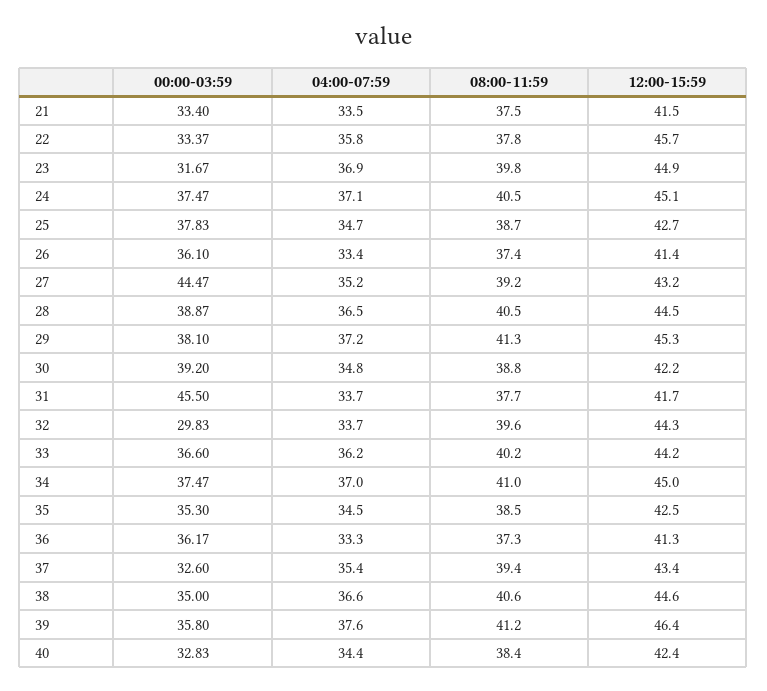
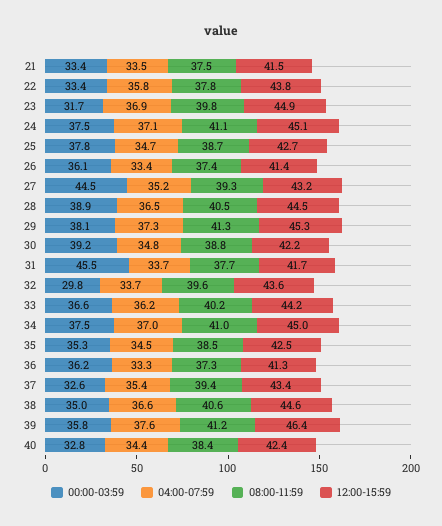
  {
    "00:00-03:59": {
      "21": 33.4,
      "22": 33.37,
      "23": 31.67,
      "24": 37.47,
      "25": 37.83,
      "26": 36.1,
      "27": 44.47,
      "28": 38.87,
      "29": 38.1,
      "30": 39.2,
      "31": 45.5,
      "32": 29.83,
      "33": 36.6,
      "34": 37.47,
      "35": 35.3,
      "36": 36.17,
      "37": 32.6,
      "38": 35,
      "39": 35.8,
      "40": 32.83
    },
    "04:00-07:59": {
      "21": 33.5,
      "22": 35.8,
      "23": 36.9,
      "24": 37.1,
      "25": 34.7,
      "26": 33.4,
      "27": 35.2,
      "28": 36.5,
-     "29": 37.2,
+     "29": 37.3,
      "30": 34.8,
      "31": 33.7,
      "32": 33.7,
      "33": 36.2,
      "34": 37,
      "35": 34.5,
      "36": 33.3,
      "37": 35.4,
      "38": 36.6,
      "39": 37.6,
      "40": 34.4
    },
    "08:00-11:59": {
      "21": 37.5,
      "22": 37.8,
      "23": 39.8,
-     "24": 40.5,
+     "24": 41.1,
      "25": 38.7,
      "26": 37.4,
-     "27": 39.2,
+     "27": 39.3,
      "28": 40.5,
      "29": 41.3,
      "30": 38.8,
      "31": 37.7,
      "32": 39.6,
      "33": 40.2,
      "34": 41,
      "35": 38.5,
      "36": 37.3,
      "37": 39.4,
      "38": 40.6,
      "39": 41.2,
      "40": 38.4
    },
    "12:00-15:59": {
      "21": 41.5,
-     "22": 45.7,
+     "22": 43.8,
      "23": 44.9,
      "24": 45.1,
      "25": 42.7,
      "26": 41.4,
      "27": 43.2,
      "28": 44.5,
      "29": 45.3,
      "30": 42.2,
      "31": 41.7,
-     "32": 44.3,
+     "32": 43.6,
      "33": 44.2,
      "34": 45,
      "35": 42.5,
      "36": 41.3,
      "37": 43.4,
      "38": 44.6,
      "39": 46.4,
      "40": 42.4
    }
  }

